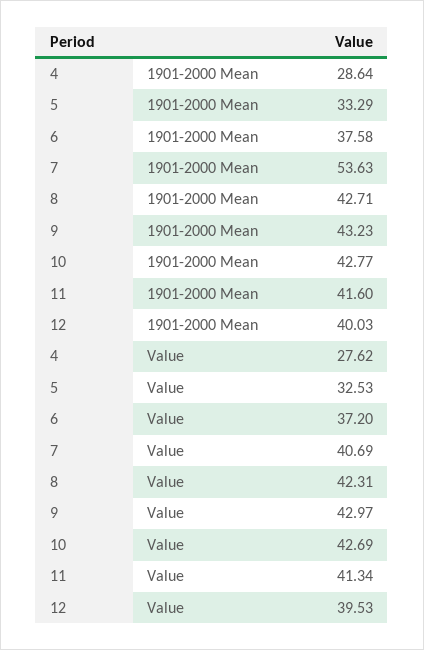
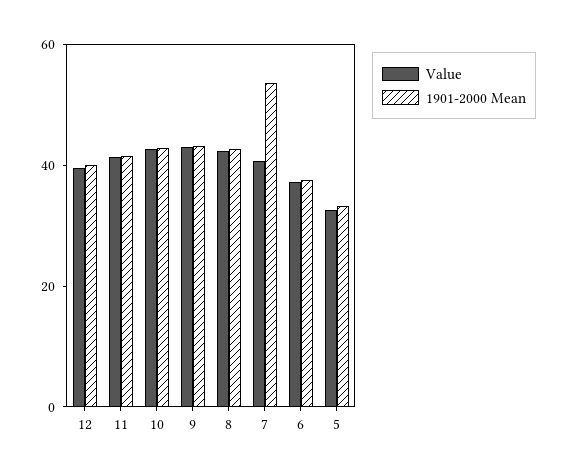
  {
    "1901-2000 Mean": {
-     "4": 28.64,
      "5": 33.29,
      "6": 37.58,
      "7": 53.63,
      "8": 42.71,
      "9": 43.23,
      "10": 42.77,
      "11": 41.6,
      "12": 40.03
    },
    "Value": {
-     "4": 27.62,
      "5": 32.53,
      "6": 37.2,
      "7": 40.69,
      "8": 42.31,
      "9": 42.97,
      "10": 42.69,
      "11": 41.34,
      "12": 39.53
    }
  }

